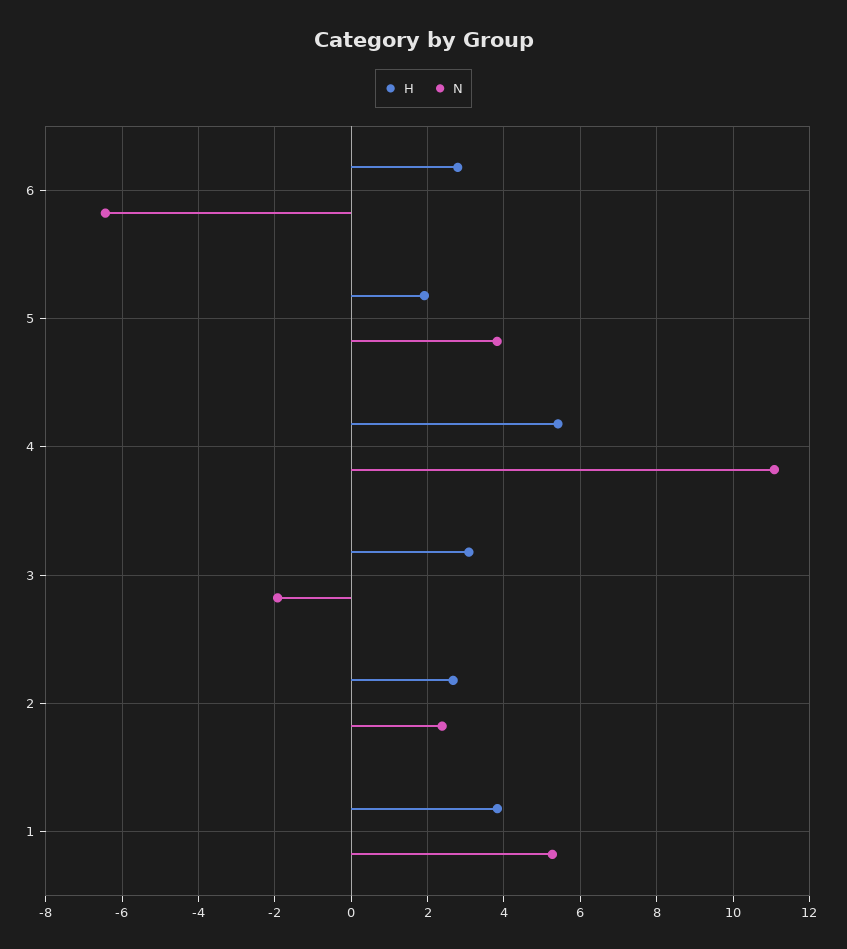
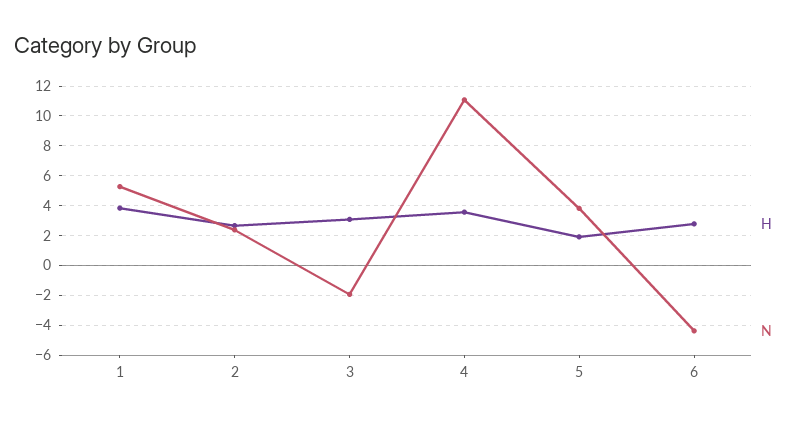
  {
    "H": {
      "6": 2.8,
      "5": 2,
-     "4": 5.4,
+     "4": 3.5,
      "3": 3,
      "2": 2.6,
      "1": 3.8
    },
    "N": {
-     "6": -6.4,
+     "6": -4.5,
      "5": 3.8,
      "4": 11,
      "3": -2,
      "2": 2.4,
      "1": 5.2
    }
  }

